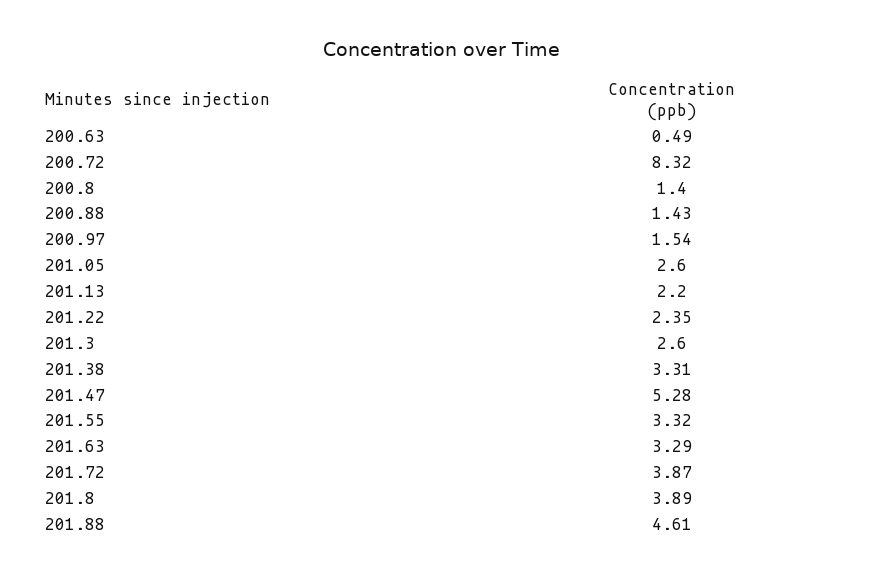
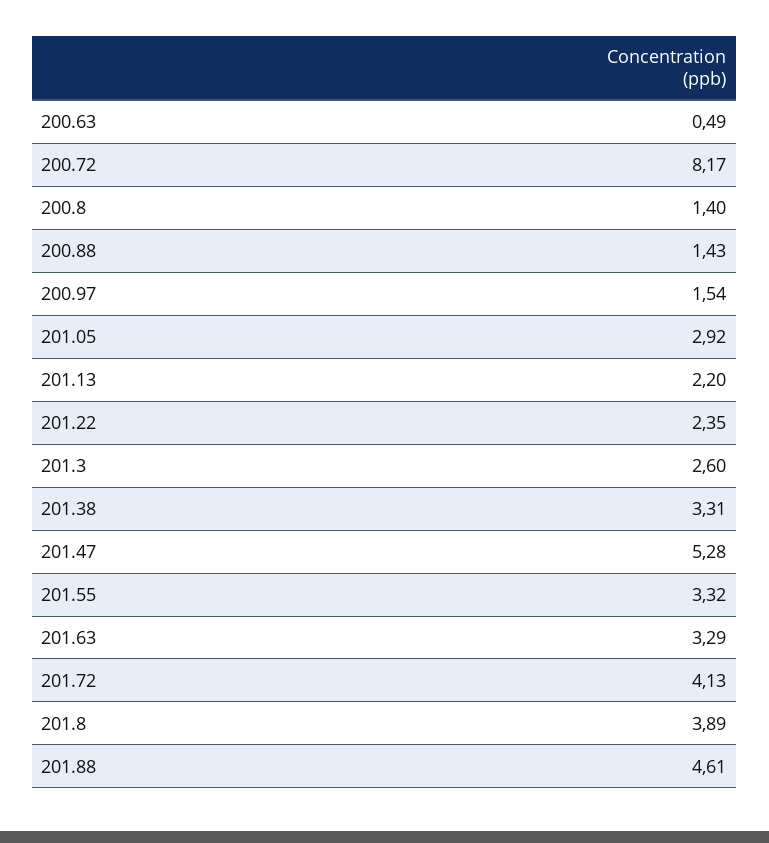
  {
    "200.63": 0.49,
-   "200.72": 8.32,
+   "200.72": 8.17,
    "200.8": 1.4,
    "200.88": 1.43,
    "200.97": 1.54,
-   "201.05": 2.6,
+   "201.05": 2.92,
    "201.13": 2.2,
    "201.22": 2.35,
    "201.3": 2.6,
    "201.38": 3.31,
    "201.47": 5.28,
    "201.55": 3.32,
    "201.63": 3.29,
-   "201.72": 3.87,
+   "201.72": 4.13,
    "201.8": 3.89,
    "201.88": 4.61
  }

